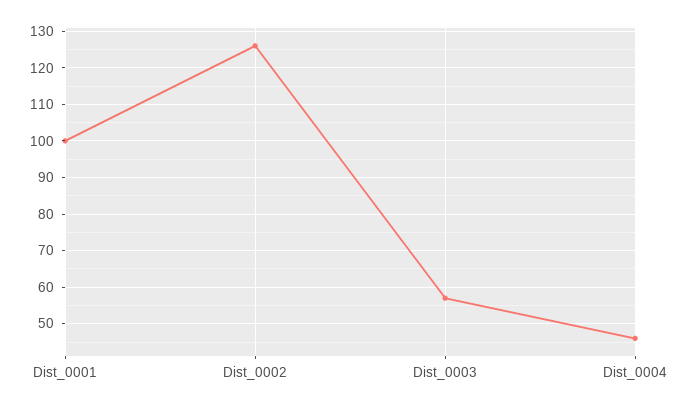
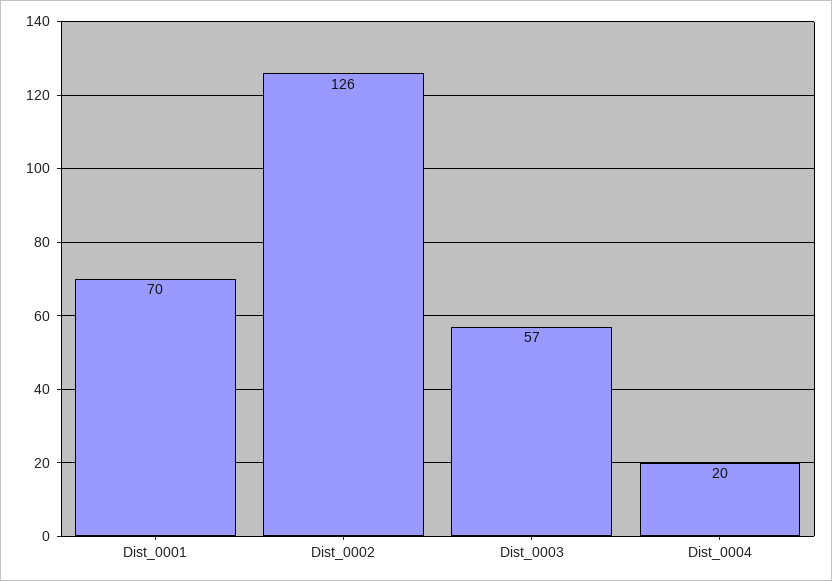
  {
-   "Dist_0001": 100,
+   "Dist_0001": 70,
    "Dist_0002": 126,
    "Dist_0003": 57,
-   "Dist_0004": 45
+   "Dist_0004": 20
  }

